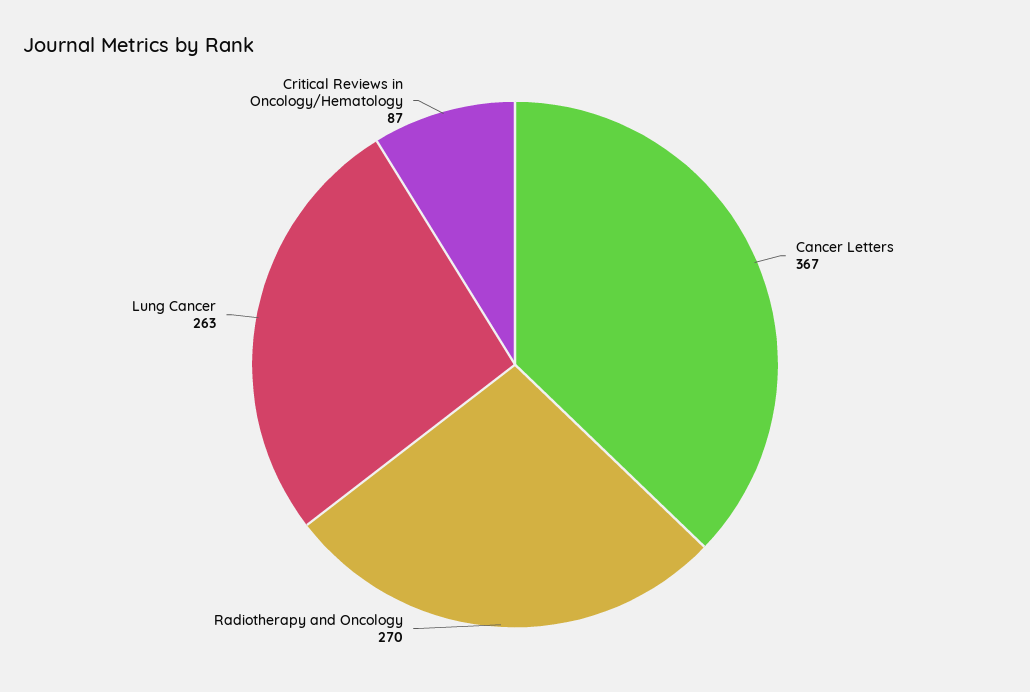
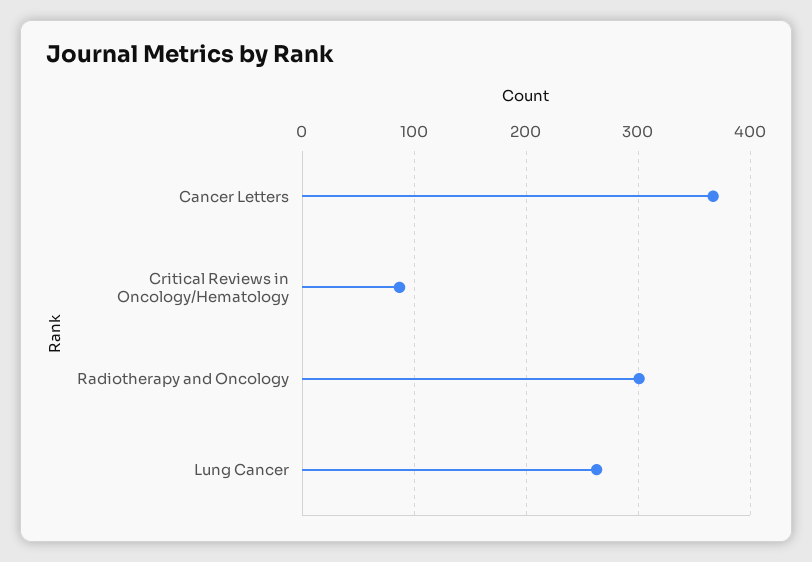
  {
    "Cancer Letters": 367,
-   "Radiotherapy and Oncology": 270,
+   "Radiotherapy and Oncology": 300,
    "Lung Cancer": 263,
    "Critical Reviews in Oncology/Hematology": 87
  }

